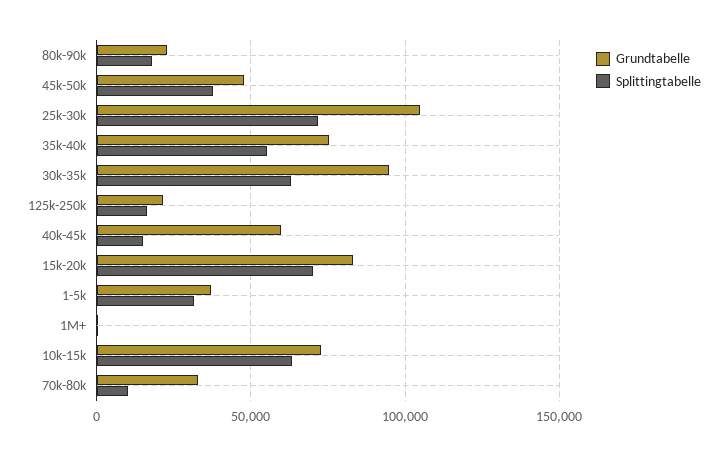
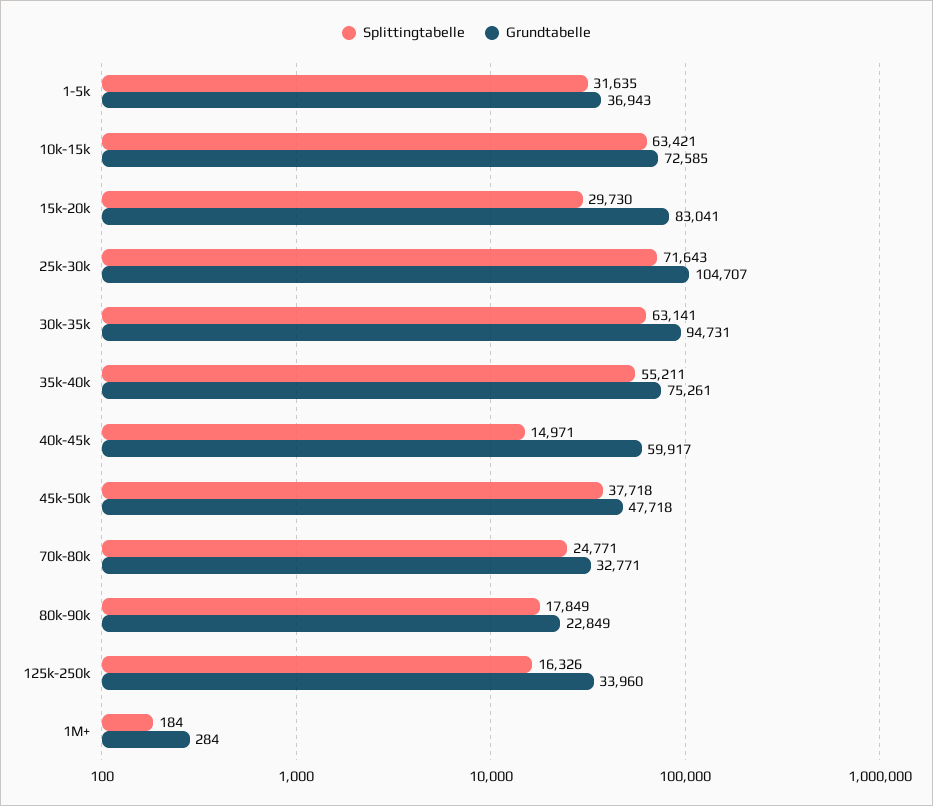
  {
    "Grundtabelle": {
      "80k-90k": 22849,
      "45k-50k": 47718,
      "25k-30k": 104707,
      "35k-40k": 75261,
      "30k-35k": 94731,
-     "125k-250k": 20000,
+     "125k-250k": 33960,
      "40k-45k": 59917,
      "15k-20k": 83041,
      "1-5k": 36943,
      "1M+": 284,
      "10k-15k": 72585,
      "70k-80k": 32771
    },
    "Splittingtabelle": {
      "80k-90k": 17849,
      "45k-50k": 37718,
      "25k-30k": 71643,
      "35k-40k": 55211,
      "30k-35k": 63141,
      "125k-250k": 16326,
      "40k-45k": 14971,
-     "15k-20k": 70000,
+     "15k-20k": 29730,
      "1-5k": 31635,
      "1M+": 184,
      "10k-15k": 63421,
-     "70k-80k": 10000
+     "70k-80k": 24771
    }
  }

